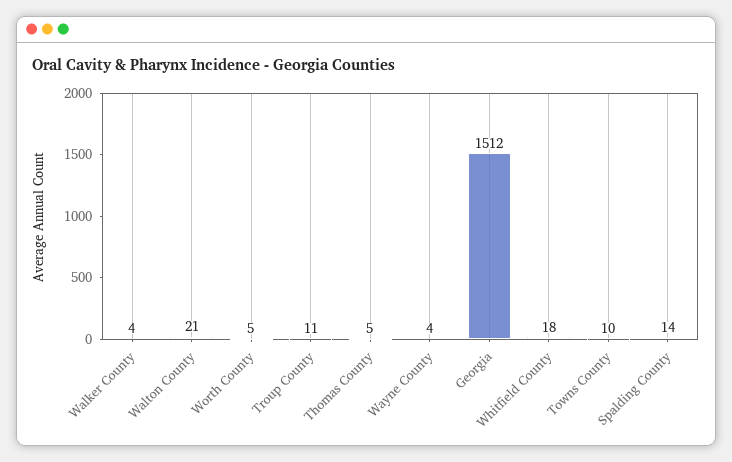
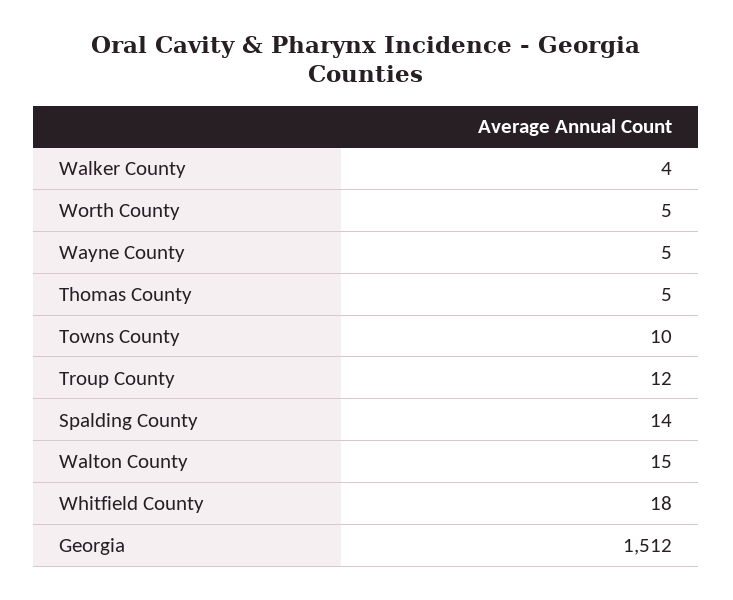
  {
    "Walker County": 4,
-   "Walton County": 21,
+   "Walton County": 15,
    "Worth County": 5,
-   "Troup County": 11,
+   "Troup County": 12,
    "Thomas County": 5,
-   "Wayne County": 4,
+   "Wayne County": 5,
    "Georgia": 1512,
    "Whitfield County": 18,
    "Towns County": 10,
    "Spalding County": 14
  }

